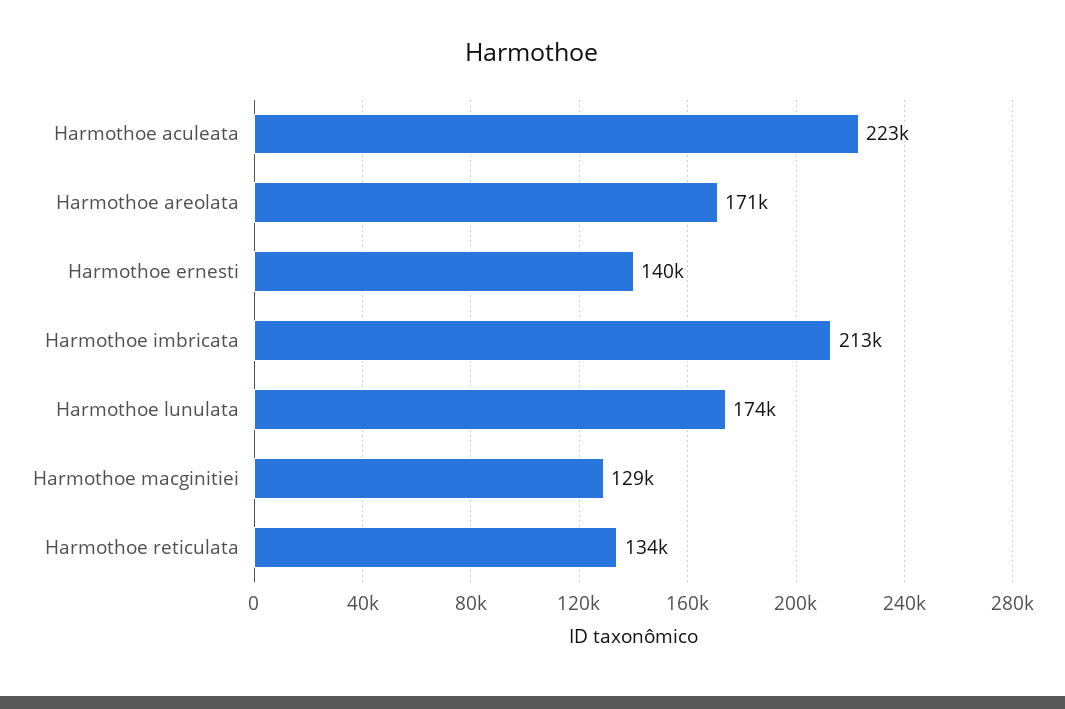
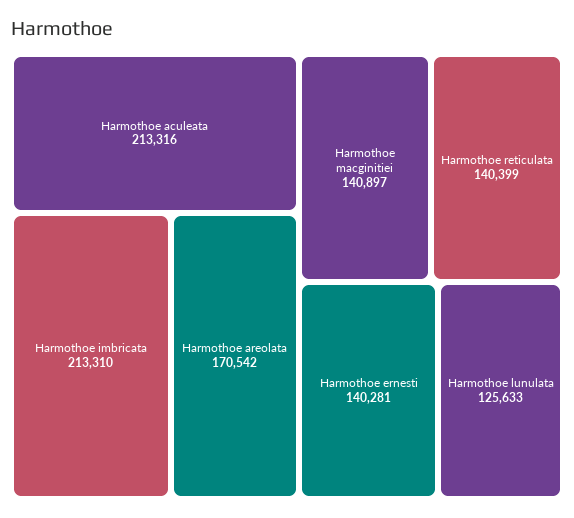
  {
-   "Harmothoe aculeata": 223000,
+   "Harmothoe aculeata": 213316,
    "Harmothoe areolata": 170542,
    "Harmothoe ernesti": 140281,
    "Harmothoe imbricata": 213310,
-   "Harmothoe lunulata": 174000,
+   "Harmothoe lunulata": 125633,
-   "Harmothoe macginitiei": 129000,
+   "Harmothoe macginitiei": 140897,
-   "Harmothoe reticulata": 134000
+   "Harmothoe reticulata": 140399
  }

